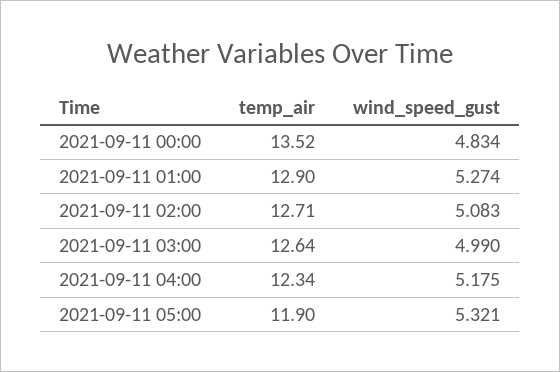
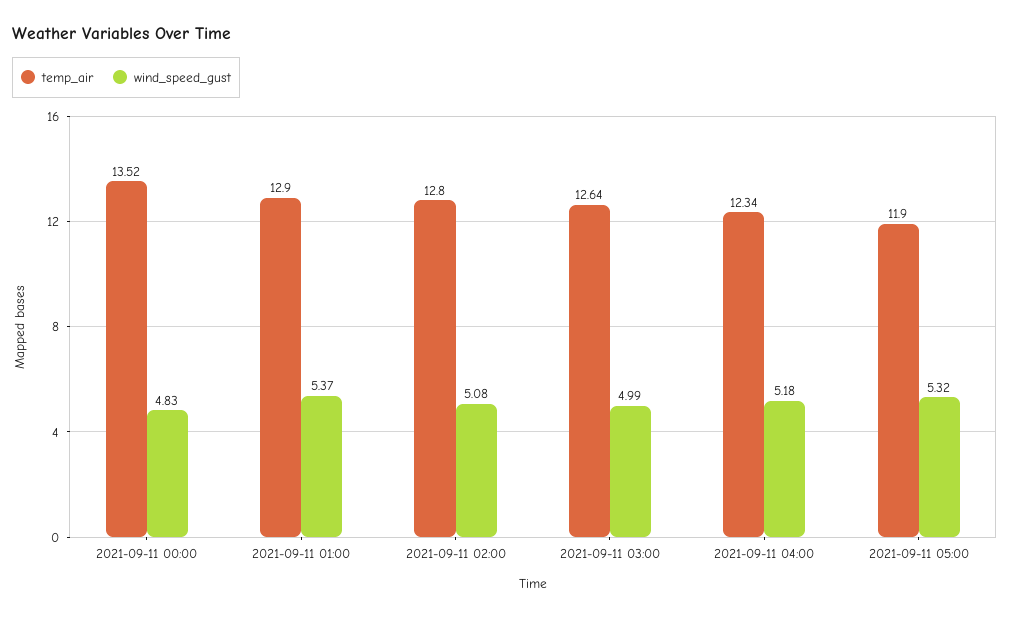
  {
    "temp_air": {
      "2021-09-11 00:00": 13.52,
      "2021-09-11 01:00": 12.9,
-     "2021-09-11 02:00": 12.71,
+     "2021-09-11 02:00": 12.8,
      "2021-09-11 03:00": 12.64,
      "2021-09-11 04:00": 12.34,
      "2021-09-11 05:00": 11.9
    },
    "wind_speed_gust": {
      "2021-09-11 00:00": 4.834,
-     "2021-09-11 01:00": 5.274,
+     "2021-09-11 01:00": 5.37,
      "2021-09-11 02:00": 5.083,
      "2021-09-11 03:00": 4.99,
      "2021-09-11 04:00": 5.175,
      "2021-09-11 05:00": 5.321
    }
  }

